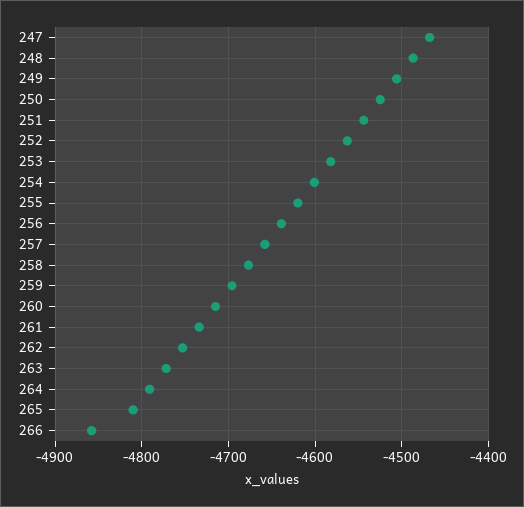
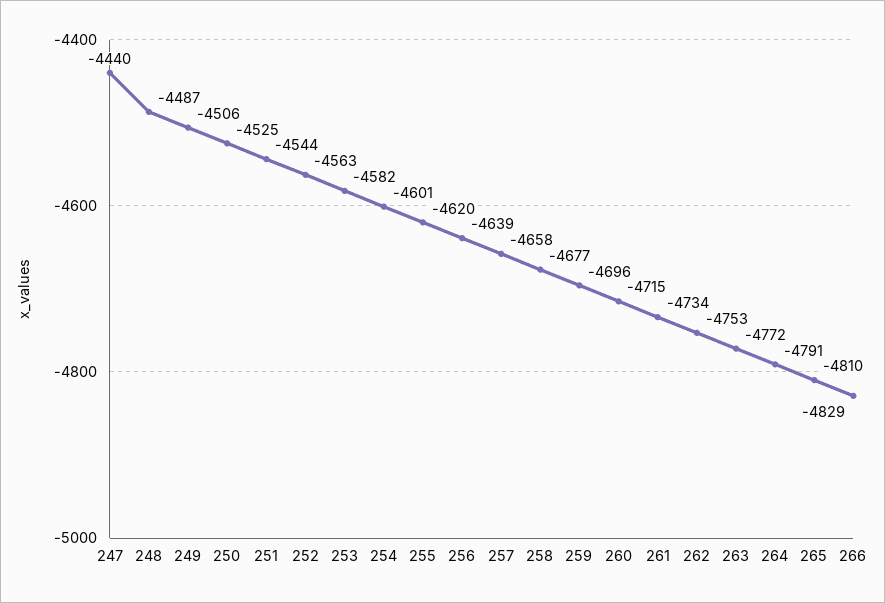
  {
-   "247": -4470,
+   "247": -4440,
    "248": -4487,
    "249": -4506,
    "250": -4525,
    "251": -4544,
    "252": -4563,
    "253": -4582,
    "254": -4601,
    "255": -4620,
    "256": -4639,
    "257": -4658,
    "258": -4677,
    "259": -4696,
    "260": -4715,
    "261": -4734,
    "262": -4753,
    "263": -4772,
    "264": -4791,
    "265": -4810,
-   "266": -4860
+   "266": -4829
  }

